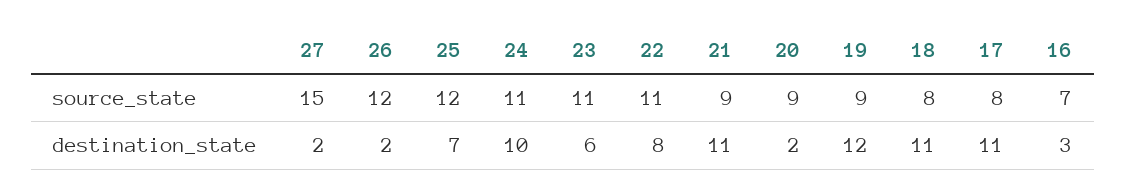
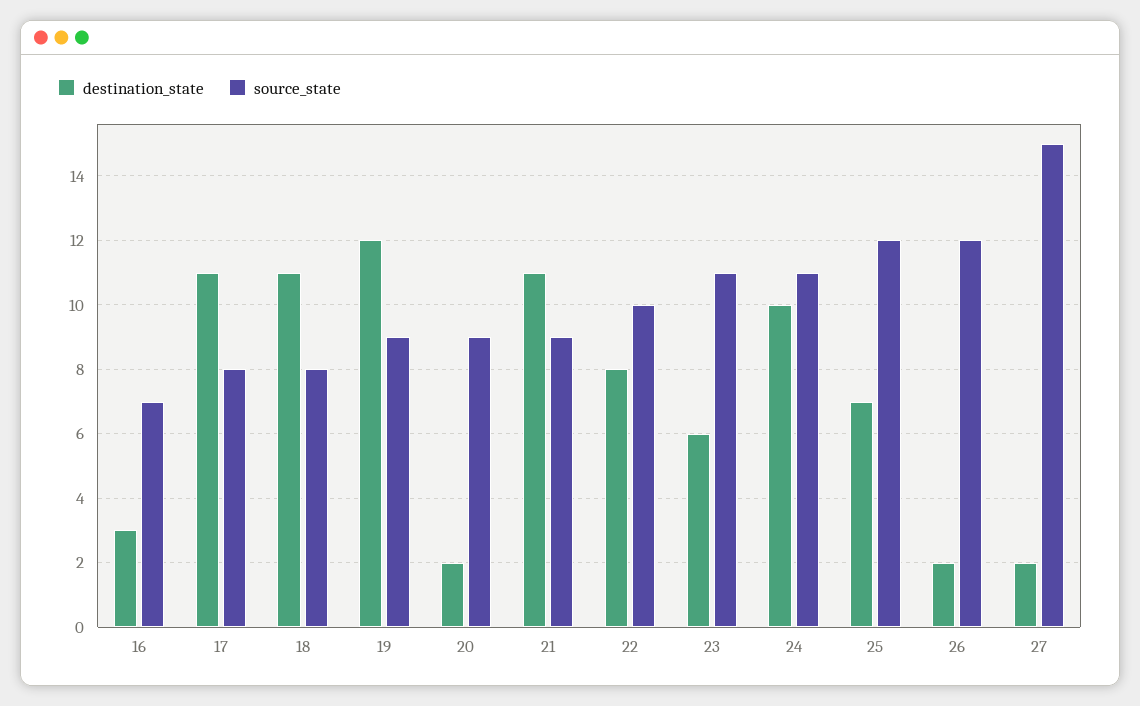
  {
    "source_state": {
      "27": 15,
      "26": 12,
      "25": 12,
      "24": 11,
      "23": 11,
-     "22": 11,
+     "22": 10,
      "21": 9,
      "20": 9,
      "19": 9,
      "18": 8,
      "17": 8,
      "16": 7
    },
    "destination_state": {
      "27": 2,
      "26": 2,
      "25": 7,
      "24": 10,
      "23": 6,
      "22": 8,
      "21": 11,
      "20": 2,
      "19": 12,
      "18": 11,
      "17": 11,
      "16": 3
    }
  }

